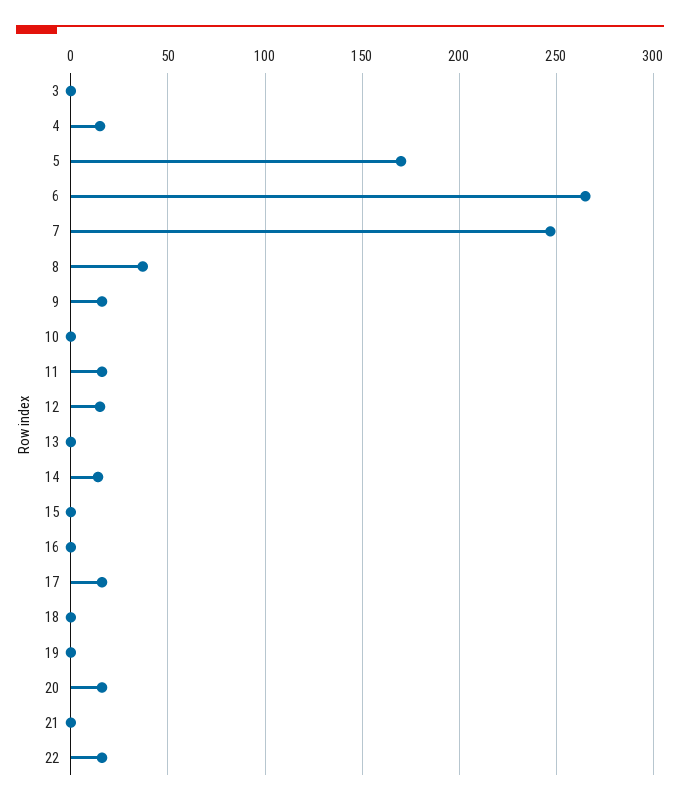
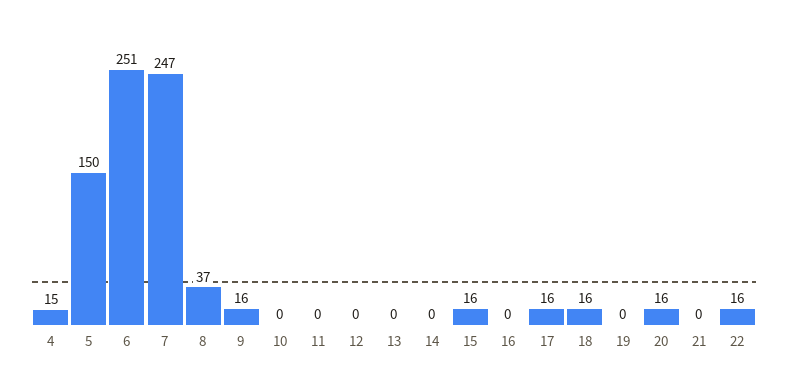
  {
-   "3": 0,
    "4": 15,
-   "5": 170,
+   "5": 150,
-   "6": 265,
+   "6": 251,
    "7": 247,
    "8": 37,
    "9": 16,
    "10": 0,
-   "11": 15,
+   "11": 0,
-   "12": 15,
+   "12": 0,
    "13": 0,
-   "14": 15,
+   "14": 0,
-   "15": 0,
+   "15": 16,
    "16": 0,
    "17": 16,
-   "18": 0,
+   "18": 16,
    "19": 0,
    "20": 16,
    "21": 0,
    "22": 16
  }

